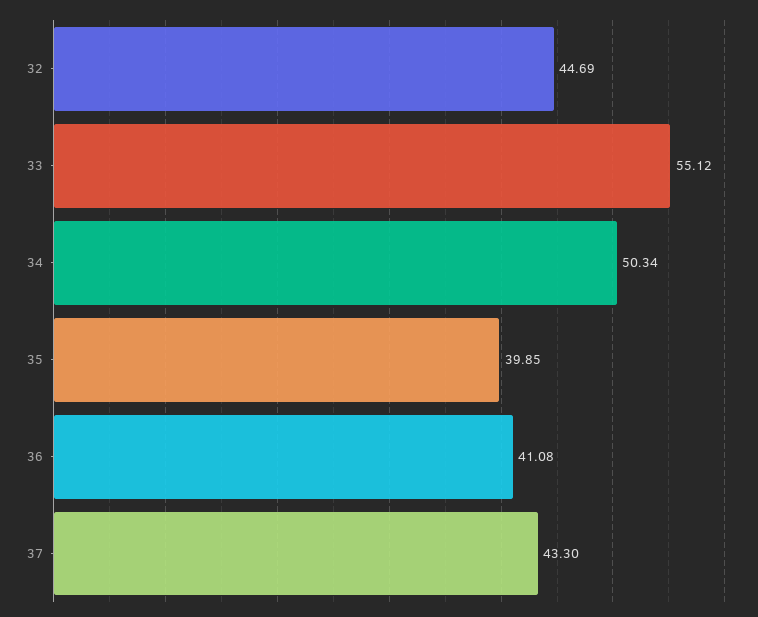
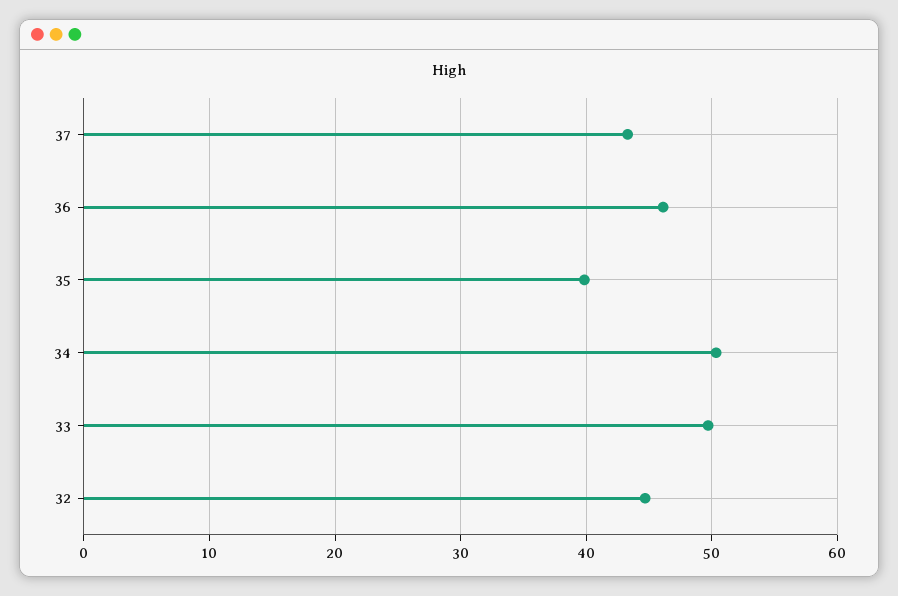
  {
    "32": 44.69,
-   "33": 55.12,
+   "33": 50,
    "34": 50.34,
    "35": 39.85,
-   "36": 41.08,
+   "36": 46,
    "37": 43.3
  }

